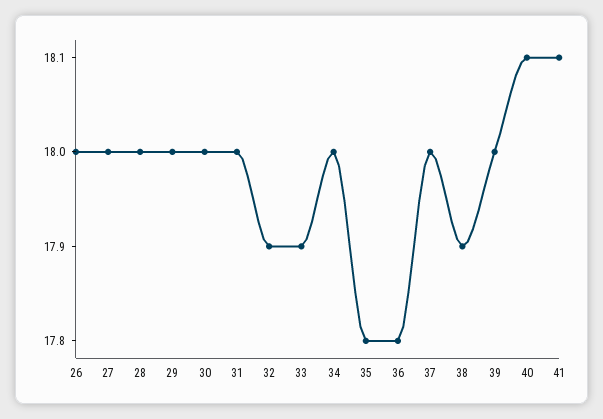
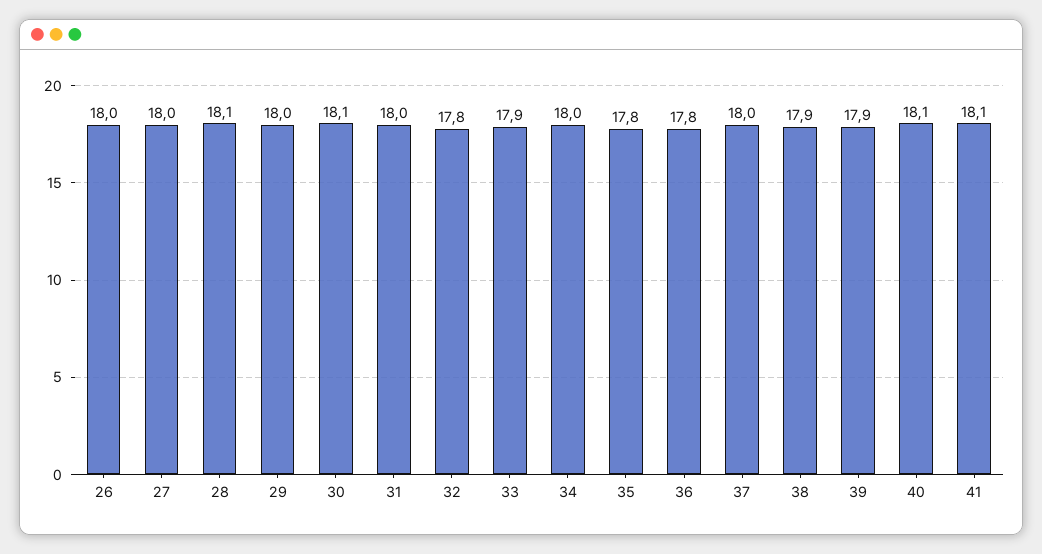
  {
    "26": 18,
    "27": 18,
-   "28": 18,
+   "28": 18.1,
    "29": 18,
-   "30": 18,
+   "30": 18.1,
    "31": 18,
-   "32": 17.9,
+   "32": 17.8,
    "33": 17.9,
    "34": 18,
    "35": 17.8,
    "36": 17.8,
    "37": 18,
    "38": 17.9,
-   "39": 18,
+   "39": 17.9,
    "40": 18.1,
    "41": 18.1
  }

